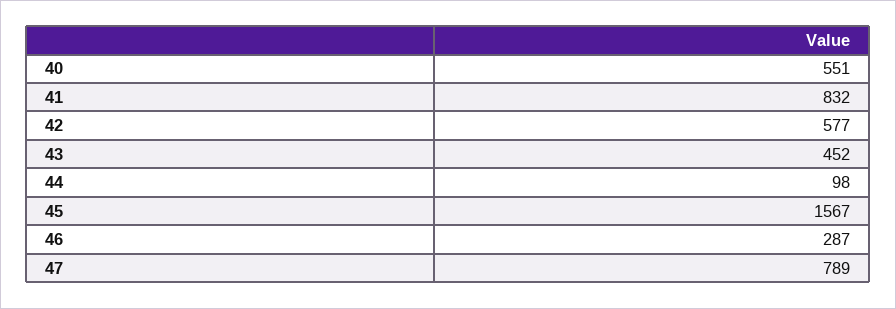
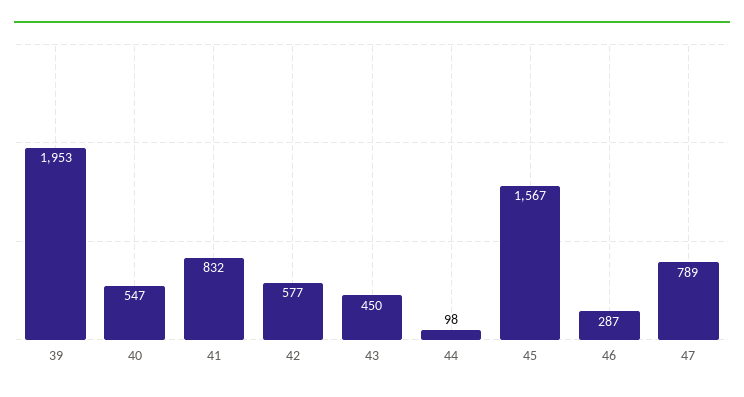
  {
-   "40": 551,
+   "40": 547,
    "41": 832,
    "42": 577,
-   "43": 452,
+   "43": 450,
    "44": 98,
    "45": 1567,
    "46": 287,
-   "47": 789
+   "47": 789,
+   "39": 1953
  }

